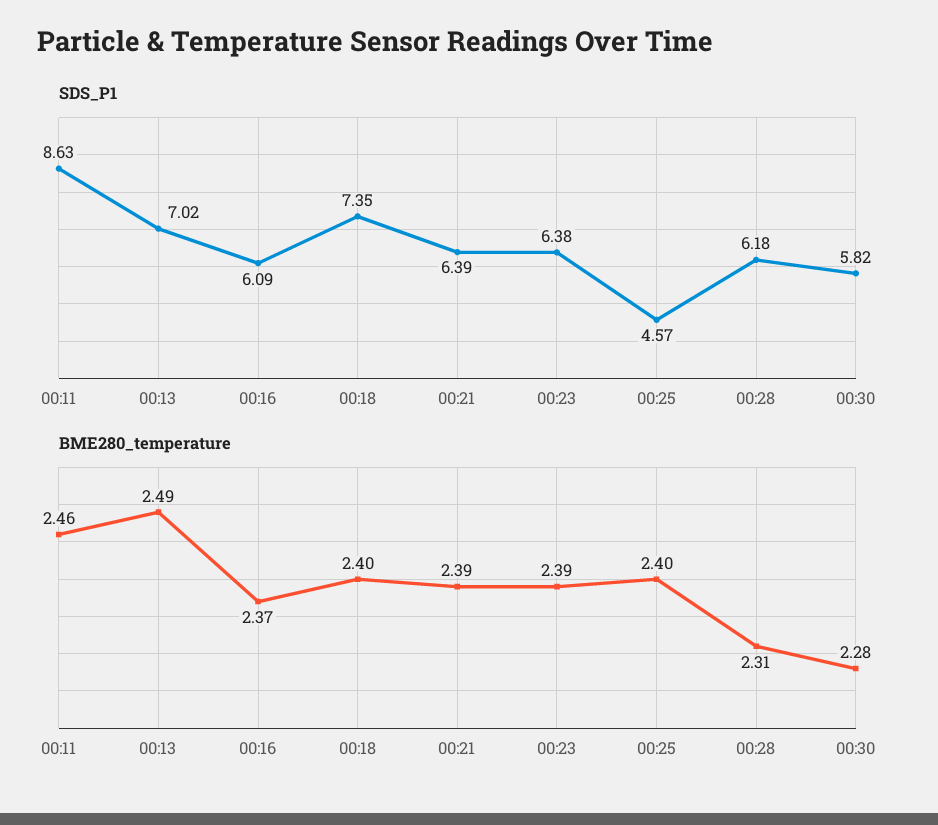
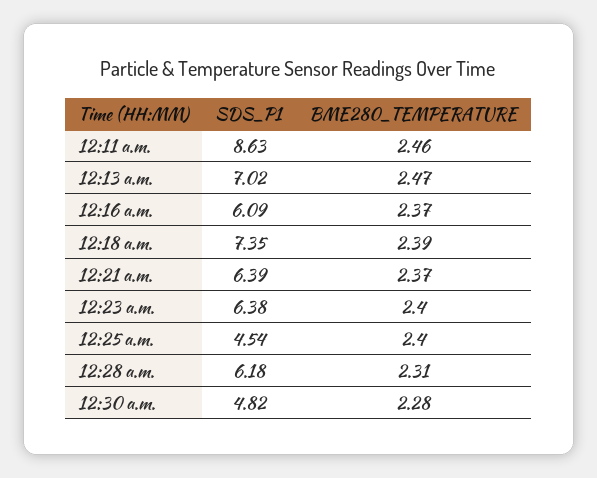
  {
    "SDS_P1": {
      "00:11": 8.63,
      "00:13": 7.02,
      "00:16": 6.09,
      "00:18": 7.35,
      "00:21": 6.39,
      "00:23": 6.38,
-     "00:25": 4.57,
+     "00:25": 4.54,
      "00:28": 6.18,
-     "00:30": 5.82
+     "00:30": 4.82
    },
    "BME280_temperature": {
      "00:11": 2.46,
-     "00:13": 2.49,
+     "00:13": 2.47,
      "00:16": 2.37,
-     "00:18": 2.4,
+     "00:18": 2.39,
-     "00:21": 2.39,
+     "00:21": 2.37,
-     "00:23": 2.39,
+     "00:23": 2.4,
      "00:25": 2.4,
      "00:28": 2.31,
      "00:30": 2.28
    }
  }

